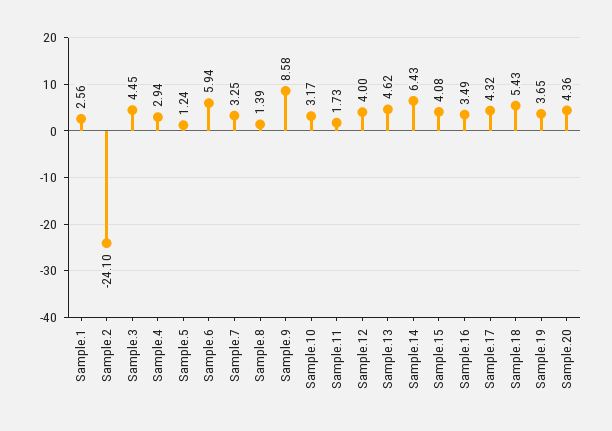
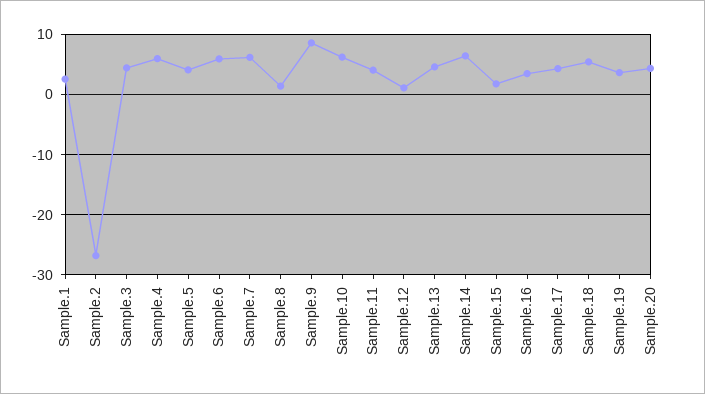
  {
    "Sample.1": 2.56,
-   "Sample.2": -24.1,
+   "Sample.2": -27,
    "Sample.3": 4.45,
-   "Sample.4": 2.94,
+   "Sample.4": 6,
-   "Sample.5": 1.24,
+   "Sample.5": 4,
    "Sample.6": 5.94,
-   "Sample.7": 3.25,
+   "Sample.7": 6,
    "Sample.8": 1.39,
    "Sample.9": 8.58,
-   "Sample.10": 3.17,
+   "Sample.10": 6,
-   "Sample.11": 1.73,
+   "Sample.11": 4,
-   "Sample.12": 4,
+   "Sample.12": 1,
    "Sample.13": 4.62,
    "Sample.14": 6.43,
-   "Sample.15": 4.08,
+   "Sample.15": 2,
    "Sample.16": 3.49,
    "Sample.17": 4.32,
    "Sample.18": 5.43,
    "Sample.19": 3.65,
    "Sample.20": 4.36
  }

